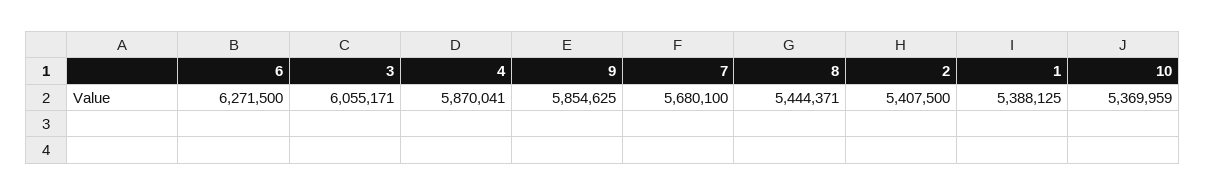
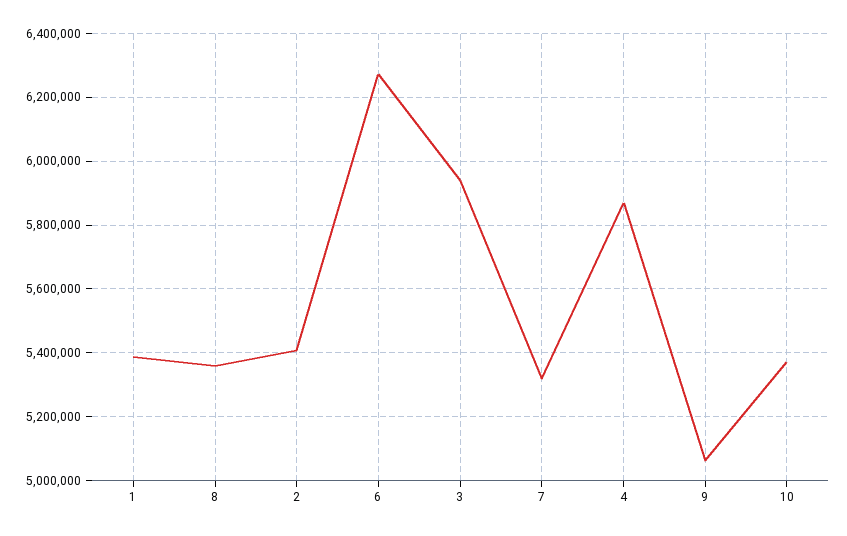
  {
    "6": 6271500,
-   "3": 6055171,
+   "3": 5940000,
    "4": 5870041,
-   "9": 5854625,
+   "9": 5060000,
-   "7": 5680100,
+   "7": 5320000,
-   "8": 5444371,
+   "8": 5360000,
    "2": 5407500,
    "1": 5388125,
    "10": 5369959
  }

